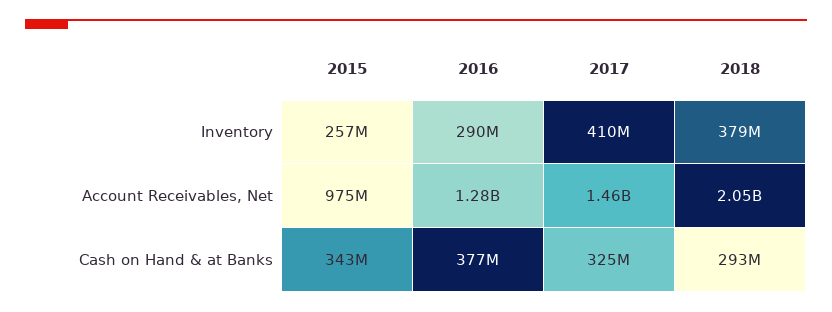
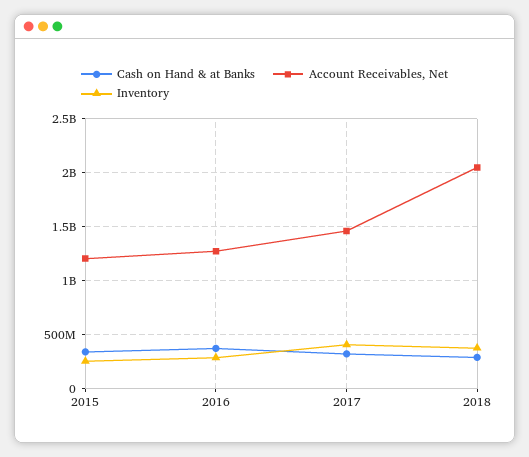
  {
    "Inventory": {
      "2015": 257000000,
      "2016": 290000000,
      "2017": 410000000,
      "2018": 379000000
    },
    "Account Receivables, Net": {
-     "2015": 975000000,
+     "2015": 1200000000,
      "2016": 1280000000,
      "2017": 1460000000,
      "2018": 2050000000
    },
    "Cash on Hand & at Banks": {
      "2015": 343000000,
      "2016": 377000000,
      "2017": 325000000,
      "2018": 293000000
    }
  }

